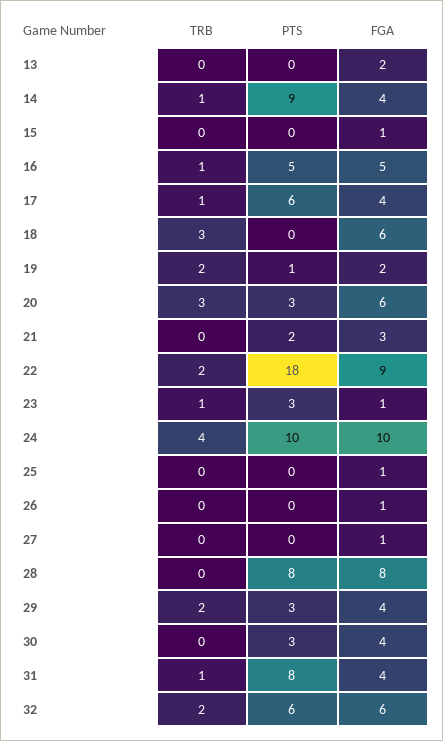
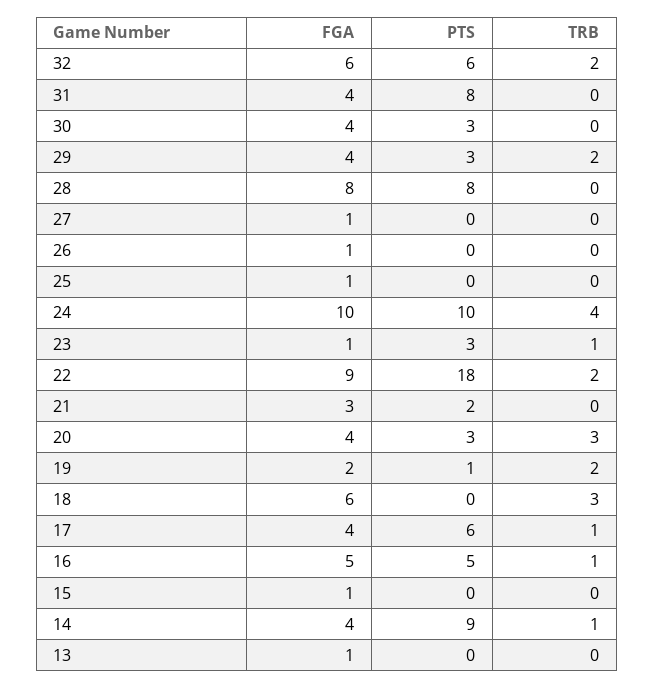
  {
    "TRB": {
      "13": 0,
      "14": 1,
      "15": 0,
      "16": 1,
      "17": 1,
      "18": 3,
      "19": 2,
      "20": 3,
      "21": 0,
      "22": 2,
      "23": 1,
      "24": 4,
      "25": 0,
      "26": 0,
      "27": 0,
      "28": 0,
      "29": 2,
      "30": 0,
-     "31": 1,
+     "31": 0,
      "32": 2
    },
    "PTS": {
      "13": 0,
      "14": 9,
      "15": 0,
      "16": 5,
      "17": 6,
      "18": 0,
      "19": 1,
      "20": 3,
      "21": 2,
      "22": 18,
      "23": 3,
      "24": 10,
      "25": 0,
      "26": 0,
      "27": 0,
      "28": 8,
      "29": 3,
      "30": 3,
      "31": 8,
      "32": 6
    },
    "FGA": {
-     "13": 2,
+     "13": 1,
      "14": 4,
      "15": 1,
      "16": 5,
      "17": 4,
      "18": 6,
      "19": 2,
-     "20": 6,
+     "20": 4,
      "21": 3,
      "22": 9,
      "23": 1,
      "24": 10,
      "25": 1,
      "26": 1,
      "27": 1,
      "28": 8,
      "29": 4,
      "30": 4,
      "31": 4,
      "32": 6
    }
  }

